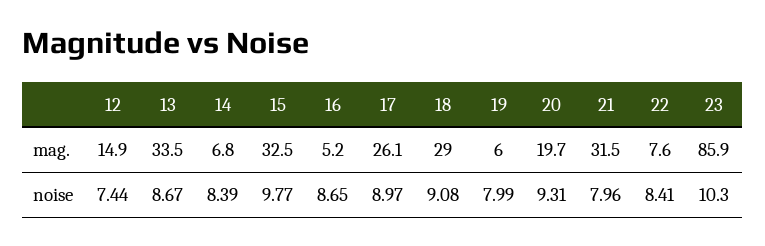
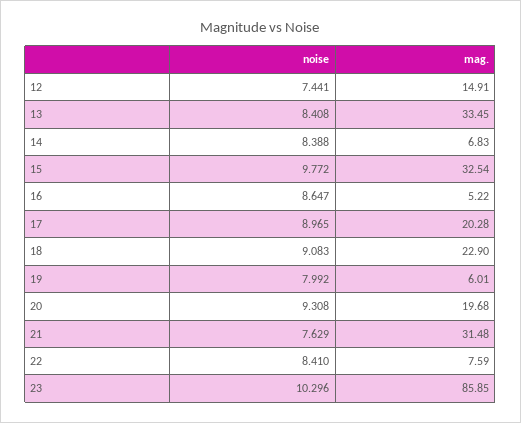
  {
    "12": {
      "mag.": 14.91,
      "noise": 7.441
    },
    "13": {
      "mag.": 33.45,
-     "noise": 8.67
+     "noise": 8.408
    },
    "14": {
      "mag.": 6.83,
      "noise": 8.388
    },
    "15": {
      "mag.": 32.54,
      "noise": 9.772
    },
    "16": {
      "mag.": 5.22,
      "noise": 8.647
    },
    "17": {
-     "mag.": 26.1,
+     "mag.": 20.28,
      "noise": 8.965
    },
    "18": {
-     "mag.": 29,
+     "mag.": 22.9,
      "noise": 9.083
    },
    "19": {
      "mag.": 6.01,
      "noise": 7.992
    },
    "20": {
      "mag.": 19.68,
      "noise": 9.308
    },
    "21": {
      "mag.": 31.48,
-     "noise": 7.96
+     "noise": 7.629
    },
    "22": {
      "mag.": 7.59,
      "noise": 8.41
    },
    "23": {
      "mag.": 85.85,
      "noise": 10.296
    }
  }

